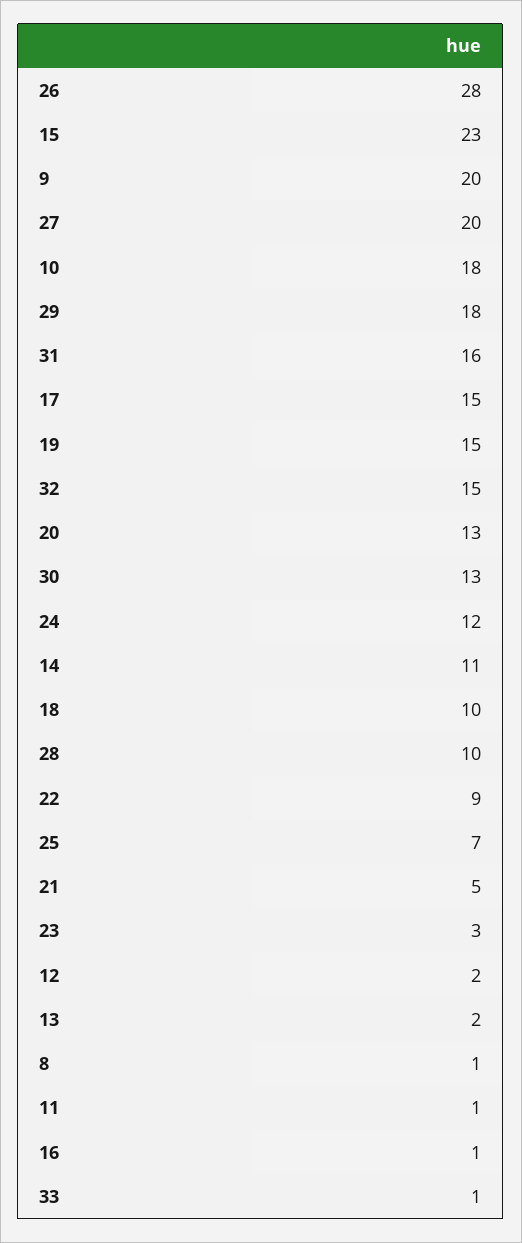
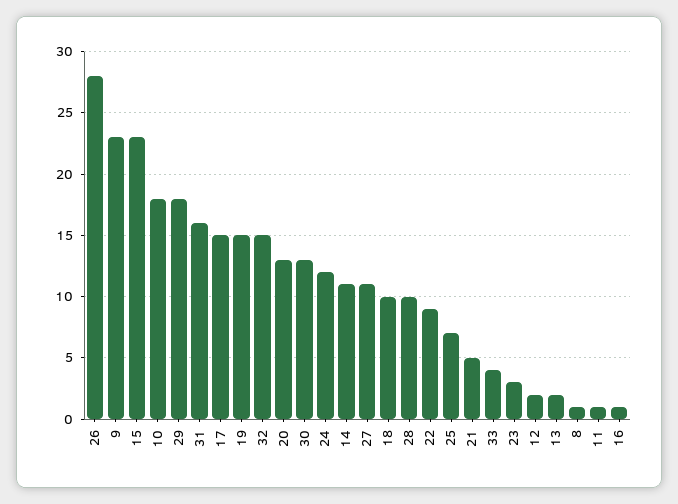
  {
    "26": 28,
    "15": 23,
-   "9": 20,
+   "9": 23,
-   "27": 20,
+   "27": 11,
    "10": 18,
    "29": 18,
    "31": 16,
    "17": 15,
    "19": 15,
    "32": 15,
    "20": 13,
    "30": 13,
    "24": 12,
    "14": 11,
    "18": 10,
    "28": 10,
    "22": 9,
    "25": 7,
    "21": 5,
    "23": 3,
    "12": 2,
    "13": 2,
    "8": 1,
    "11": 1,
    "16": 1,
-   "33": 1
+   "33": 4
  }

